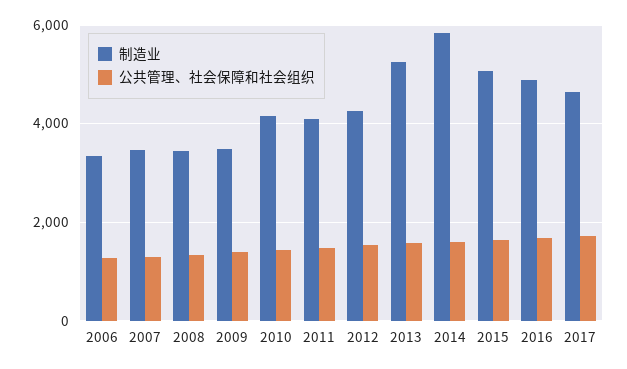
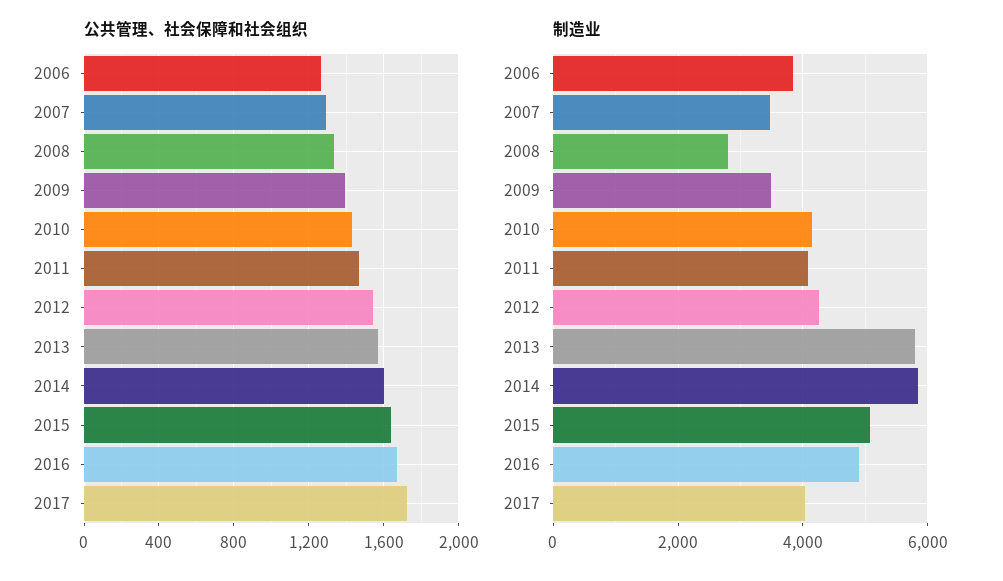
  {
    "制造业": {
-     "2006": 3400,
+     "2006": 3800,
      "2007": 3400,
-     "2008": 3400,
+     "2008": 2800,
      "2009": 3400,
      "2010": 4200,
      "2011": 4000,
      "2012": 4200,
-     "2013": 5200,
+     "2013": 5800,
      "2014": 5800,
      "2015": 5000,
      "2016": 4800,
-     "2017": 4600
+     "2017": 4000
    },
    "公共管理、社会保障和社会组织": {
      "2006": 1250,
      "2007": 1300,
      "2008": 1350,
      "2009": 1400,
      "2010": 1450,
      "2011": 1450,
      "2012": 1550,
      "2013": 1550,
      "2014": 1600,
      "2015": 1650,
      "2016": 1650,
      "2017": 1750
    }
  }

